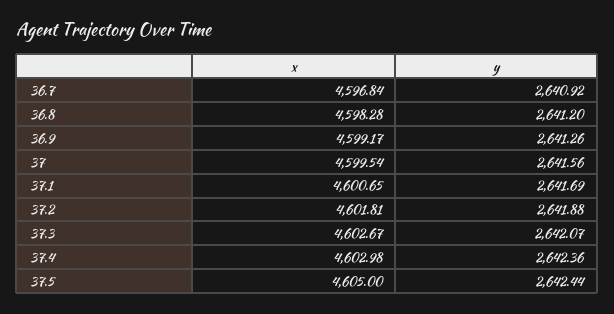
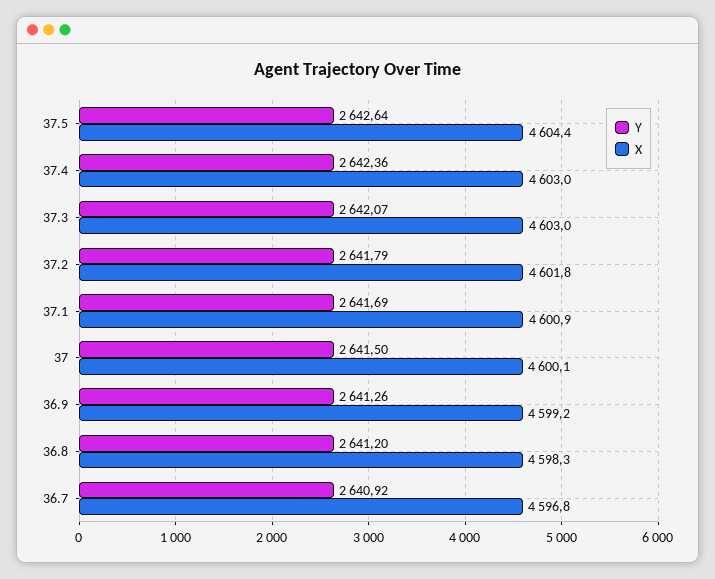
  {
    "x": {
      "36.7": 4596.84,
      "36.8": 4598.28,
      "36.9": 4599.17,
-     "37": 4599.54,
+     "37": 4600.1,
-     "37.1": 4600.65,
+     "37.1": 4600.9,
      "37.2": 4601.81,
-     "37.3": 4602.67,
+     "37.3": 4603,
      "37.4": 4602.98,
-     "37.5": 4605
+     "37.5": 4604.4
    },
    "y": {
      "36.7": 2640.92,
      "36.8": 2641.2,
      "36.9": 2641.26,
-     "37": 2641.56,
+     "37": 2641.5,
      "37.1": 2641.69,
-     "37.2": 2641.88,
+     "37.2": 2641.79,
      "37.3": 2642.07,
      "37.4": 2642.36,
-     "37.5": 2642.44
+     "37.5": 2642.64
    }
  }

